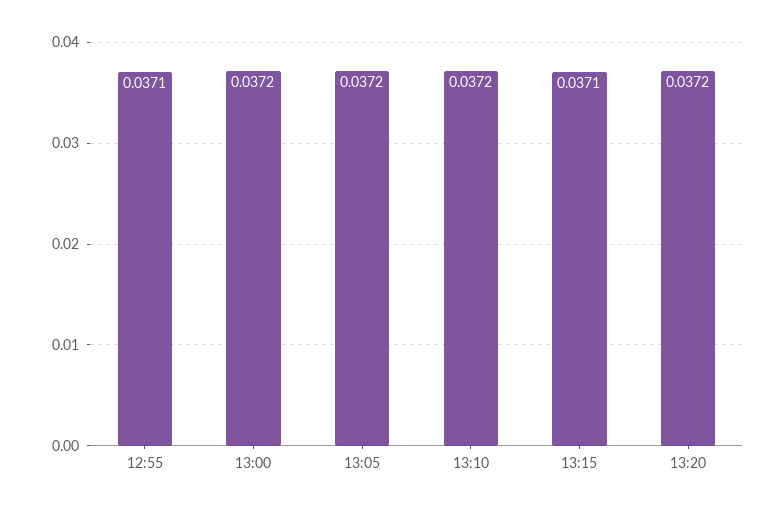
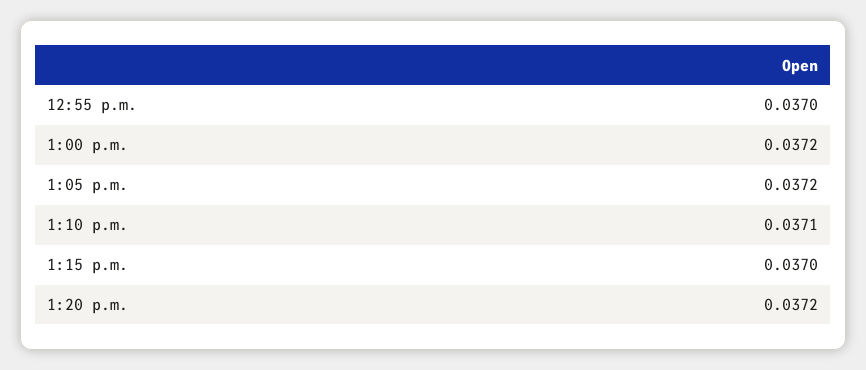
  {
-   "12:55": 0.0371,
+   "12:55": 0.037,
    "13:00": 0.0372,
    "13:05": 0.0372,
-   "13:10": 0.0372,
+   "13:10": 0.0371,
-   "13:15": 0.0371,
+   "13:15": 0.037,
    "13:20": 0.0372
  }

